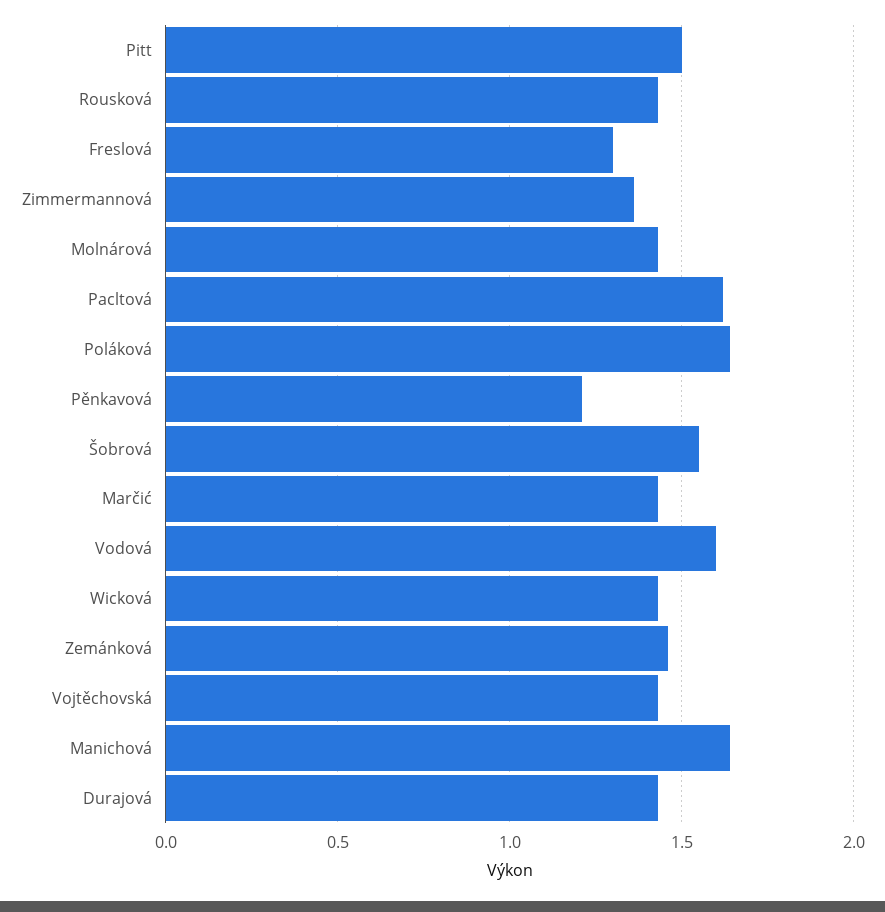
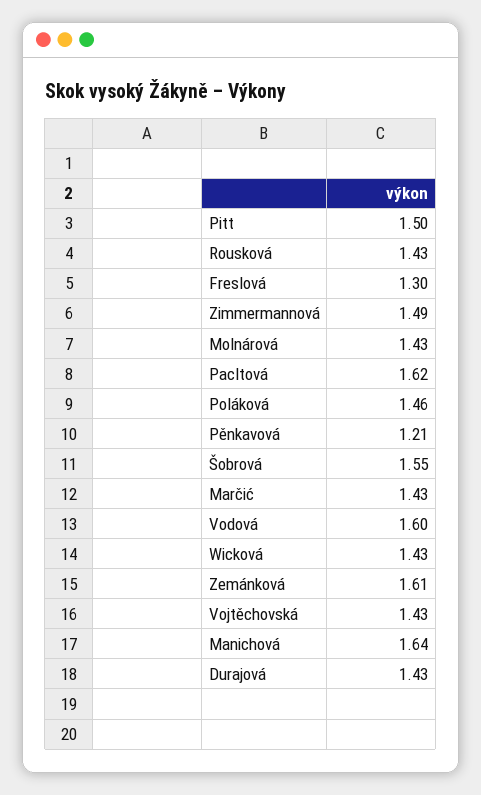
  {
    "Pitt": 1.5,
    "Rousková": 1.43,
    "Freslová": 1.3,
-   "Zimmermannová": 1.35,
+   "Zimmermannová": 1.49,
    "Molnárová": 1.43,
    "Pacltová": 1.62,
-   "Poláková": 1.65,
+   "Poláková": 1.46,
    "Pěnkavová": 1.21,
    "Šobrová": 1.55,
    "Marčić": 1.43,
    "Vodová": 1.6,
    "Wicková": 1.43,
-   "Zemánková": 1.45,
+   "Zemánková": 1.61,
    "Vojtěchovská": 1.43,
    "Manichová": 1.64,
    "Durajová": 1.43
  }

